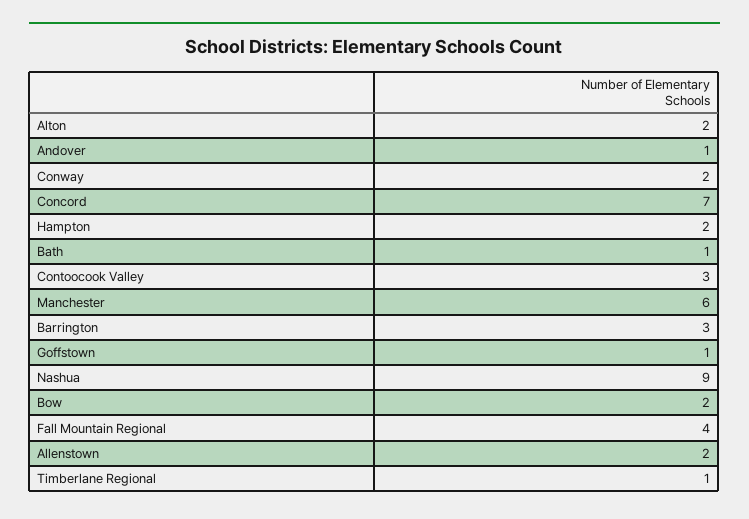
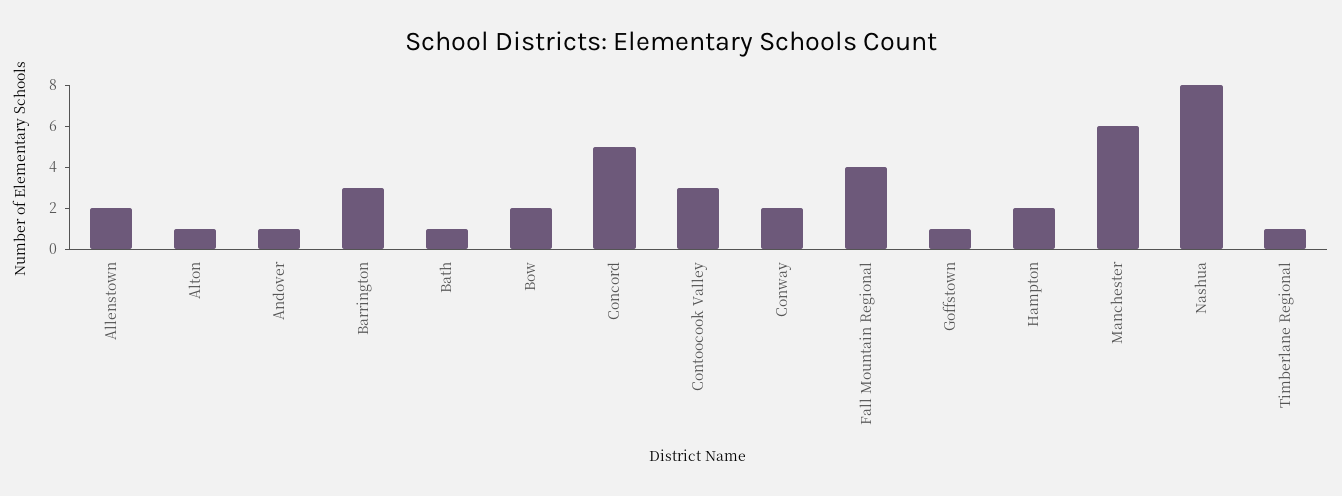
  {
-   "Alton": 2,
+   "Alton": 1,
    "Andover": 1,
    "Conway": 2,
-   "Concord": 7,
+   "Concord": 5,
    "Hampton": 2,
    "Bath": 1,
    "Contoocook Valley": 3,
    "Manchester": 6,
    "Barrington": 3,
    "Goffstown": 1,
-   "Nashua": 9,
+   "Nashua": 8,
    "Bow": 2,
    "Fall Mountain Regional": 4,
    "Allenstown": 2,
    "Timberlane Regional": 1
  }

